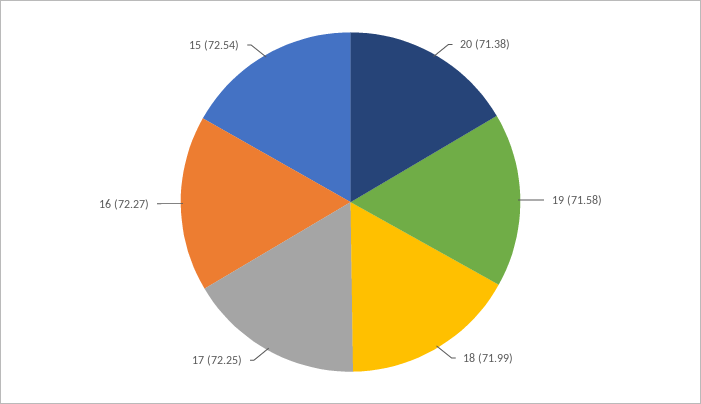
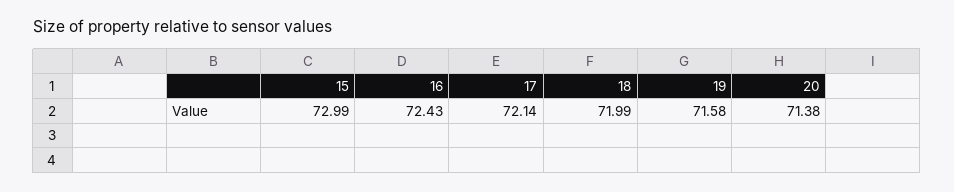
  {
    "20": 71.38,
    "19": 71.58,
    "18": 71.99,
-   "17": 72.25,
+   "17": 72.14,
-   "16": 72.27,
+   "16": 72.43,
-   "15": 72.54
+   "15": 72.99
  }

